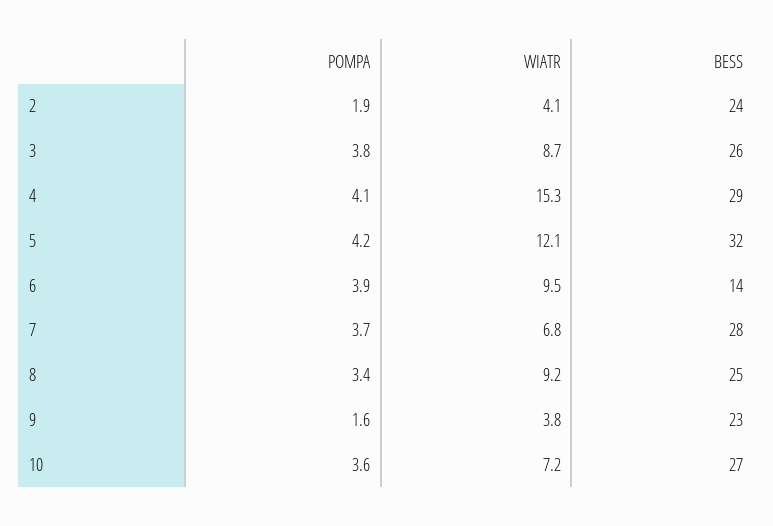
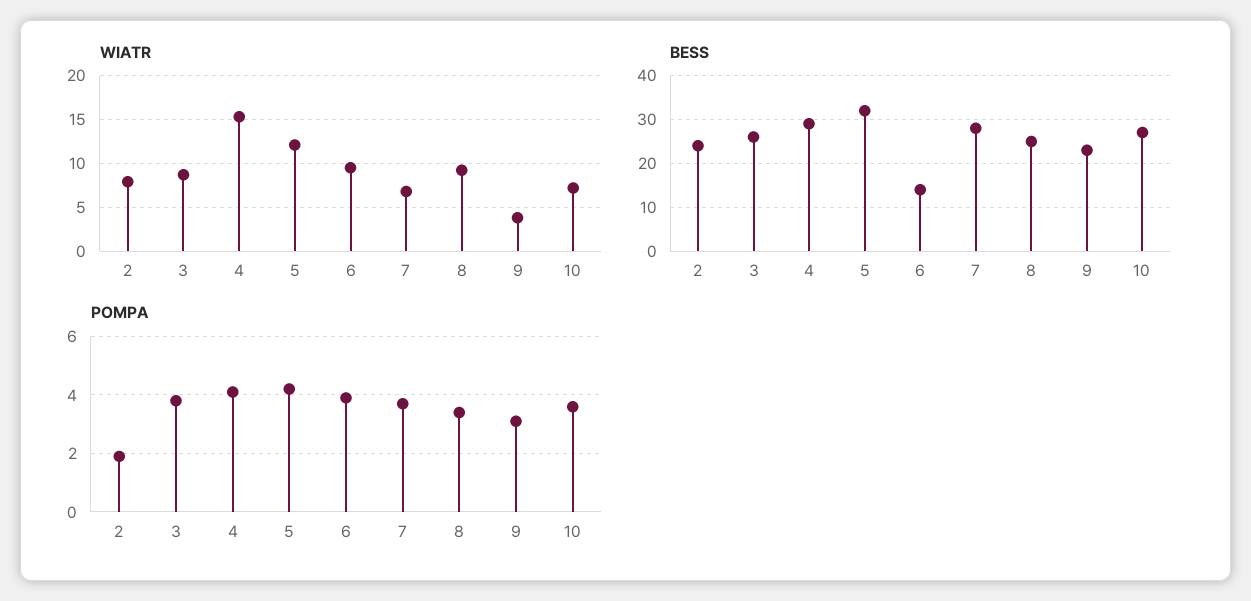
  {
    "POMPA": {
      "2": 1.9,
      "3": 3.8,
      "4": 4.1,
      "5": 4.2,
      "6": 3.9,
      "7": 3.7,
      "8": 3.4,
-     "9": 1.6,
+     "9": 3,
      "10": 3.6
    },
    "WIATR": {
-     "2": 4.1,
+     "2": 8,
      "3": 8.7,
      "4": 15.3,
      "5": 12.1,
      "6": 9.5,
      "7": 6.8,
      "8": 9.2,
      "9": 3.8,
      "10": 7.2
    },
    "BESS": {
      "2": 24,
      "3": 26,
      "4": 29,
      "5": 32,
      "6": 14,
      "7": 28,
      "8": 25,
      "9": 23,
      "10": 27
    }
  }

